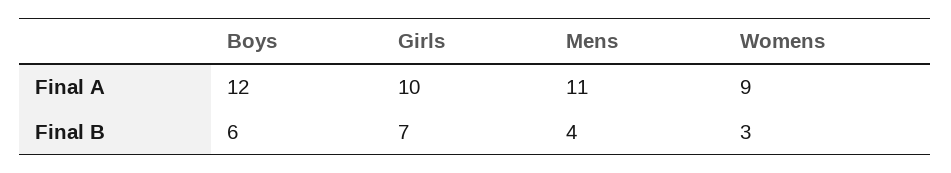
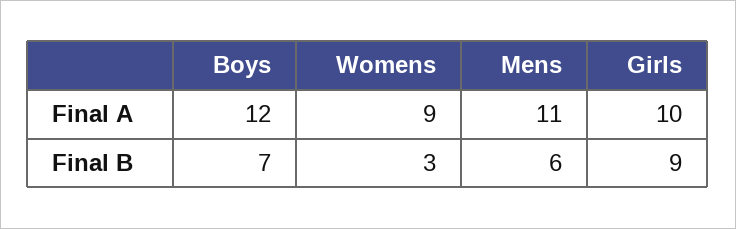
  {
    "Boys": {
      "Final A": 12,
-     "Final B": 6
+     "Final B": 7
    },
    "Girls": {
      "Final A": 10,
-     "Final B": 7
+     "Final B": 9
    },
    "Mens": {
      "Final A": 11,
-     "Final B": 4
+     "Final B": 6
    },
    "Womens": {
      "Final A": 9,
      "Final B": 3
    }
  }

